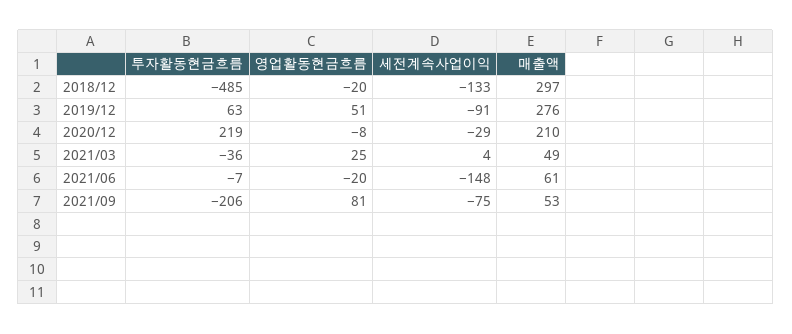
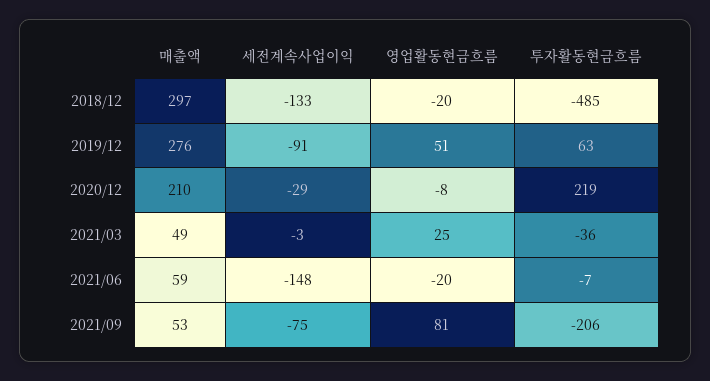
  {
    "투자활동현금흐름": {
      "2018/12": -485,
      "2019/12": 63,
      "2020/12": 219,
      "2021/03": -36,
      "2021/06": -7,
      "2021/09": -206
    },
    "영업활동현금흐름": {
      "2018/12": -20,
      "2019/12": 51,
      "2020/12": -8,
      "2021/03": 25,
      "2021/06": -20,
      "2021/09": 81
    },
    "세전계속사업이익": {
      "2018/12": -133,
      "2019/12": -91,
      "2020/12": -29,
-     "2021/03": 4,
+     "2021/03": -3,
      "2021/06": -148,
      "2021/09": -75
    },
    "매출액": {
      "2018/12": 297,
      "2019/12": 276,
      "2020/12": 210,
      "2021/03": 49,
-     "2021/06": 61,
+     "2021/06": 59,
      "2021/09": 53
    }
  }

